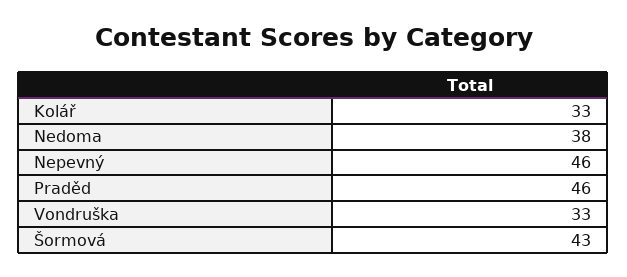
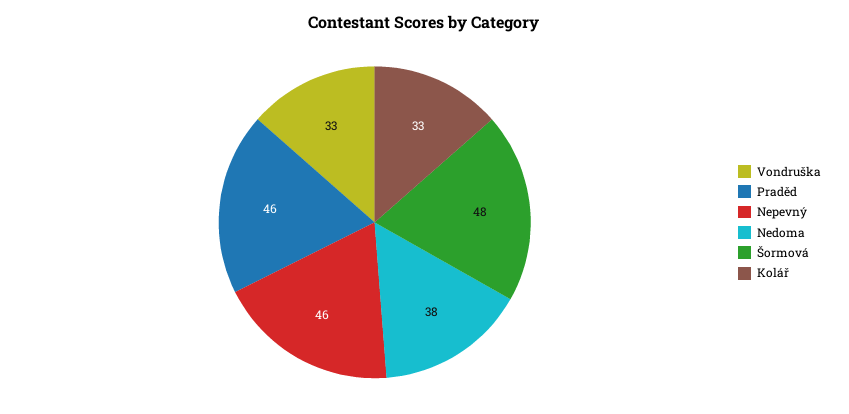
  {
    "Kolář": 33,
    "Nedoma": 38,
    "Nepevný": 46,
    "Praděd": 46,
    "Vondruška": 33,
-   "Šormová": 43
+   "Šormová": 48
  }

